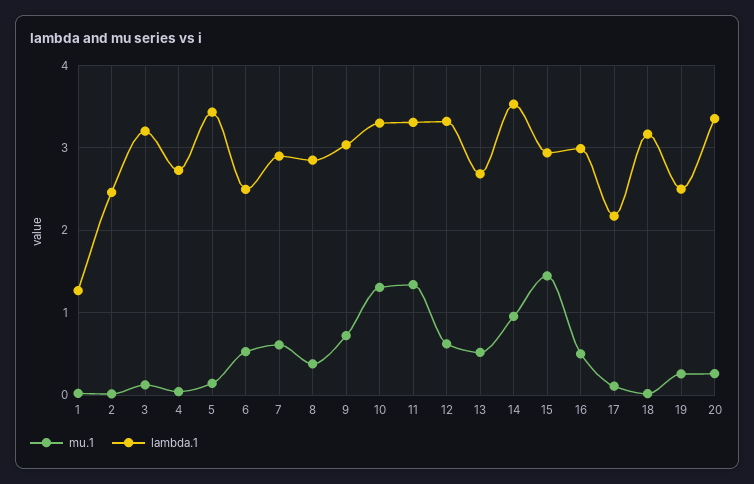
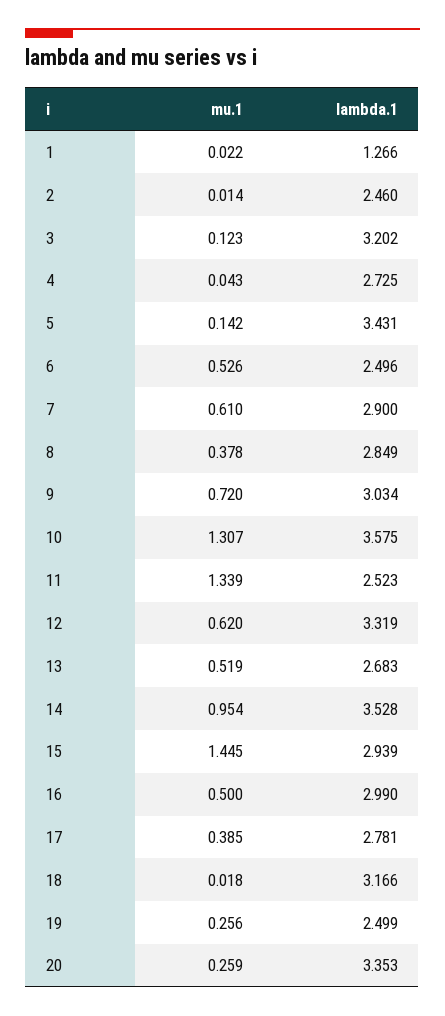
  {
    "mu.1": {
      "1": 0.022,
      "2": 0.014,
      "3": 0.123,
      "4": 0.043,
      "5": 0.142,
      "6": 0.526,
      "7": 0.61,
      "8": 0.378,
      "9": 0.72,
      "10": 1.307,
      "11": 1.339,
      "12": 0.62,
      "13": 0.519,
      "14": 0.954,
      "15": 1.445,
      "16": 0.5,
-     "17": 0.1,
+     "17": 0.385,
      "18": 0.018,
      "19": 0.256,
      "20": 0.259
    },
    "lambda.1": {
      "1": 1.266,
      "2": 2.46,
      "3": 3.202,
      "4": 2.725,
      "5": 3.431,
      "6": 2.496,
      "7": 2.9,
      "8": 2.849,
      "9": 3.034,
-     "10": 3.3,
+     "10": 3.575,
-     "11": 3.3,
+     "11": 2.523,
      "12": 3.319,
      "13": 2.683,
      "14": 3.528,
      "15": 2.939,
      "16": 2.99,
-     "17": 2.2,
+     "17": 2.781,
      "18": 3.166,
      "19": 2.499,
      "20": 3.353
    }
  }

